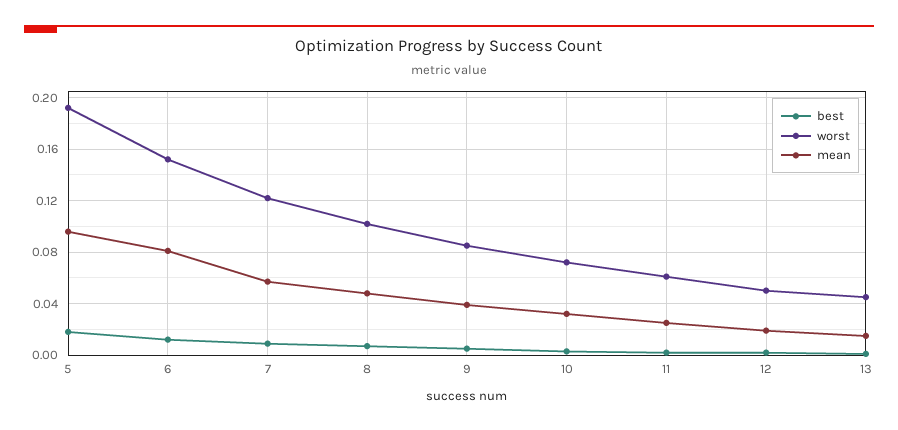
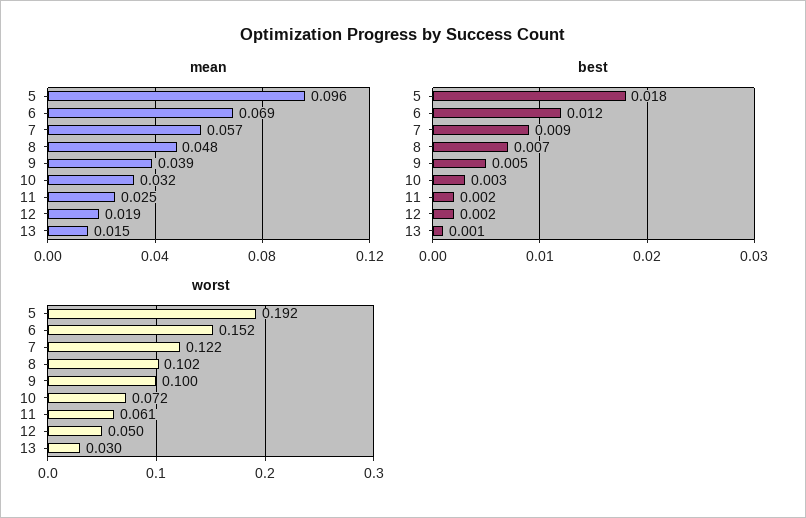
  {
    "best": {
      "5": 0.018,
      "6": 0.012,
      "7": 0.009,
      "8": 0.007,
      "9": 0.005,
      "10": 0.003,
      "11": 0.002,
      "12": 0.002,
      "13": 0.001
    },
    "worst": {
      "5": 0.192,
      "6": 0.152,
      "7": 0.122,
      "8": 0.102,
-     "9": 0.085,
+     "9": 0.1,
      "10": 0.072,
      "11": 0.061,
      "12": 0.05,
-     "13": 0.045
+     "13": 0.03
    },
    "mean": {
      "5": 0.096,
-     "6": 0.08,
+     "6": 0.069,
      "7": 0.057,
      "8": 0.048,
      "9": 0.039,
      "10": 0.032,
      "11": 0.025,
      "12": 0.019,
      "13": 0.015
    }
  }

